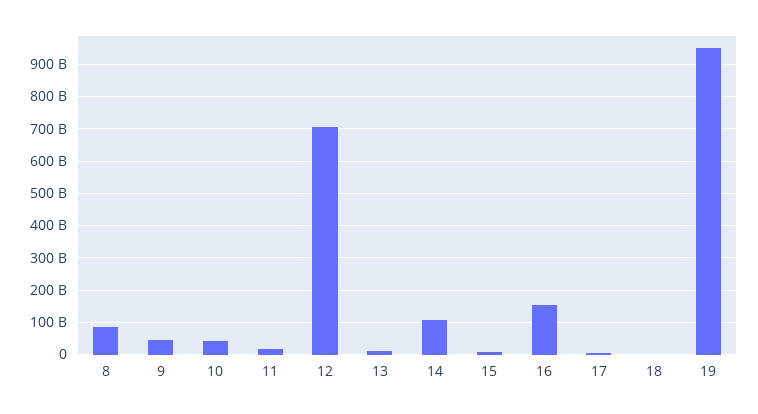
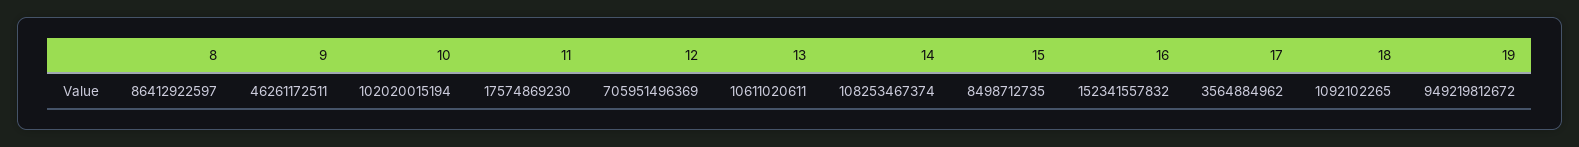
  {
    "8": 86412922597,
    "9": 46261172511,
-   "10": 40000000000,
+   "10": 102020015194,
    "11": 17574869230,
    "12": 705951496369,
    "13": 10611020611,
    "14": 108253467374,
    "15": 8498712735,
    "16": 152341557832,
    "17": 3564884962,
    "18": 1092102265,
    "19": 949219812672
  }

